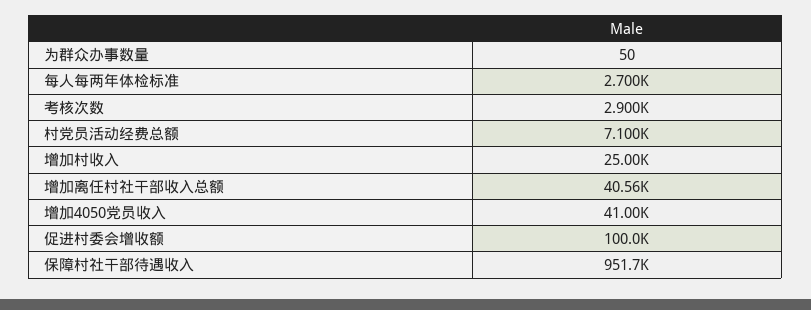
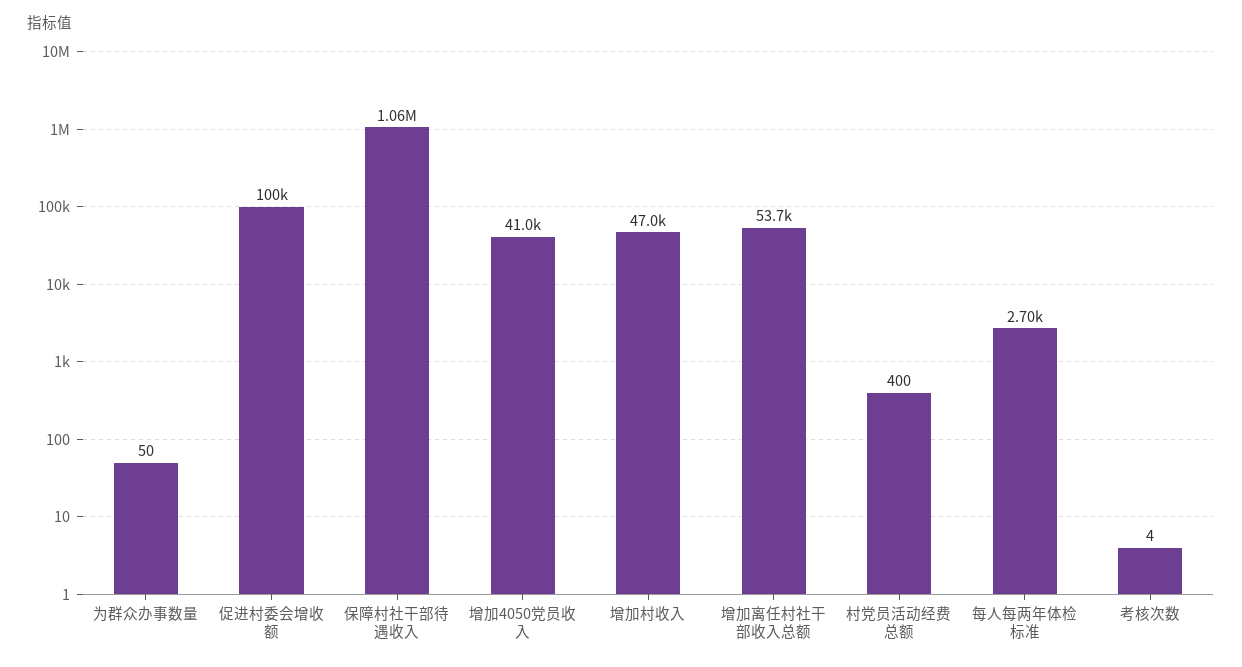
  {
    "为群众办事数量": 50,
    "每人每两年体检标准": 2700,
-   "考核次数": 2900,
+   "考核次数": 4,
-   "村党员活动经费总额": 7100,
+   "村党员活动经费总额": 400,
-   "增加村收入": 25000,
+   "增加村收入": 47000,
-   "增加离任村社干部收入总额": 40560,
+   "增加离任村社干部收入总额": 53700,
    "增加4050党员收入": 41000,
    "促进村委会增收额": 100000,
-   "保障村社干部待遇收入": 951700
+   "保障村社干部待遇收入": 1060000
  }

